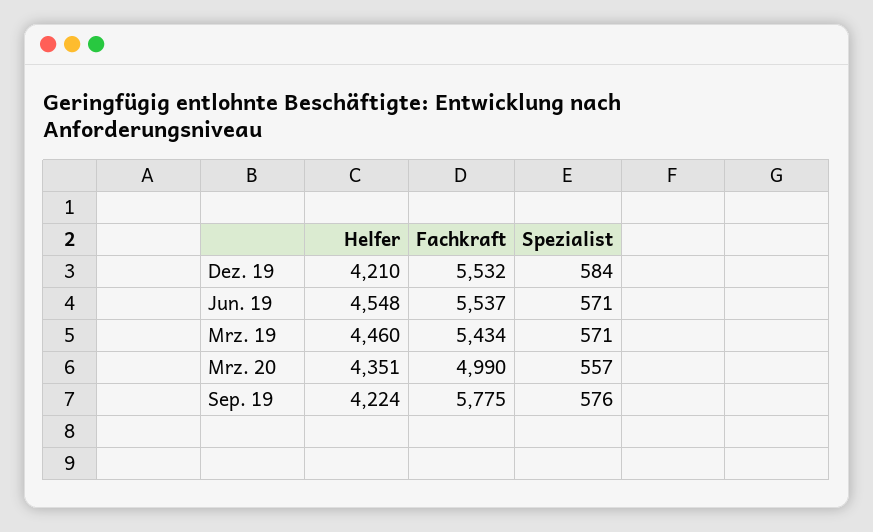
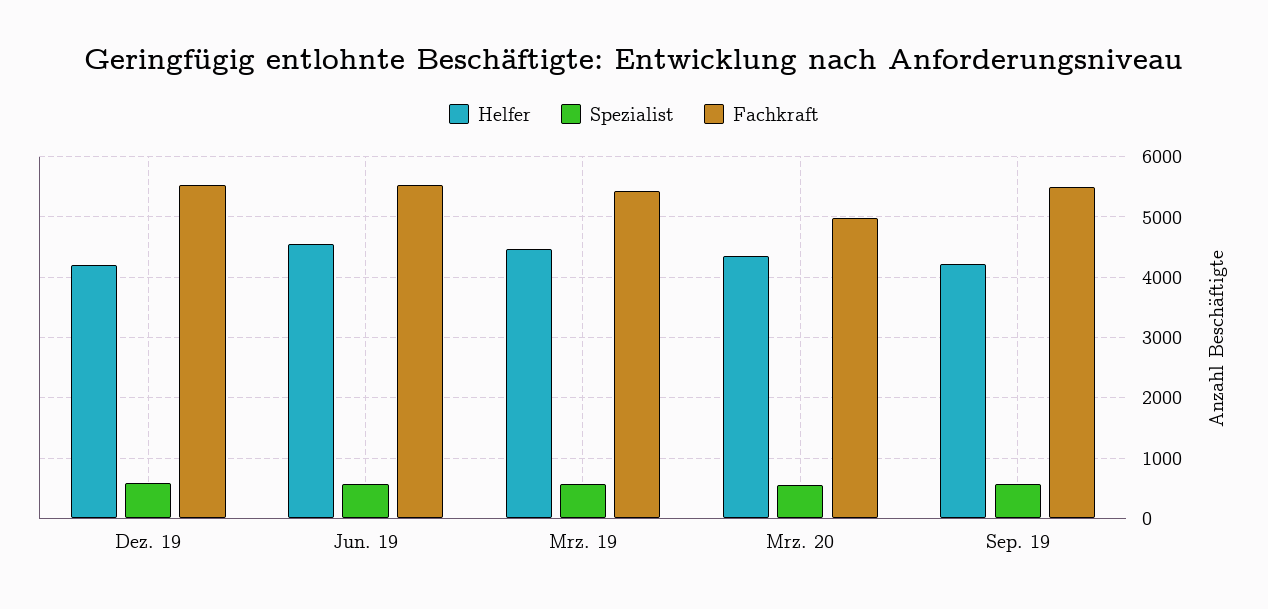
  {
    "Helfer": {
      "Dez. 19": 4210,
      "Jun. 19": 4548,
      "Mrz. 19": 4460,
      "Mrz. 20": 4351,
      "Sep. 19": 4224
    },
    "Fachkraft": {
      "Dez. 19": 5532,
      "Jun. 19": 5537,
      "Mrz. 19": 5434,
      "Mrz. 20": 4990,
-     "Sep. 19": 5775
+     "Sep. 19": 5500
    },
    "Spezialist": {
      "Dez. 19": 584,
      "Jun. 19": 571,
      "Mrz. 19": 571,
      "Mrz. 20": 557,
      "Sep. 19": 576
    }
  }

